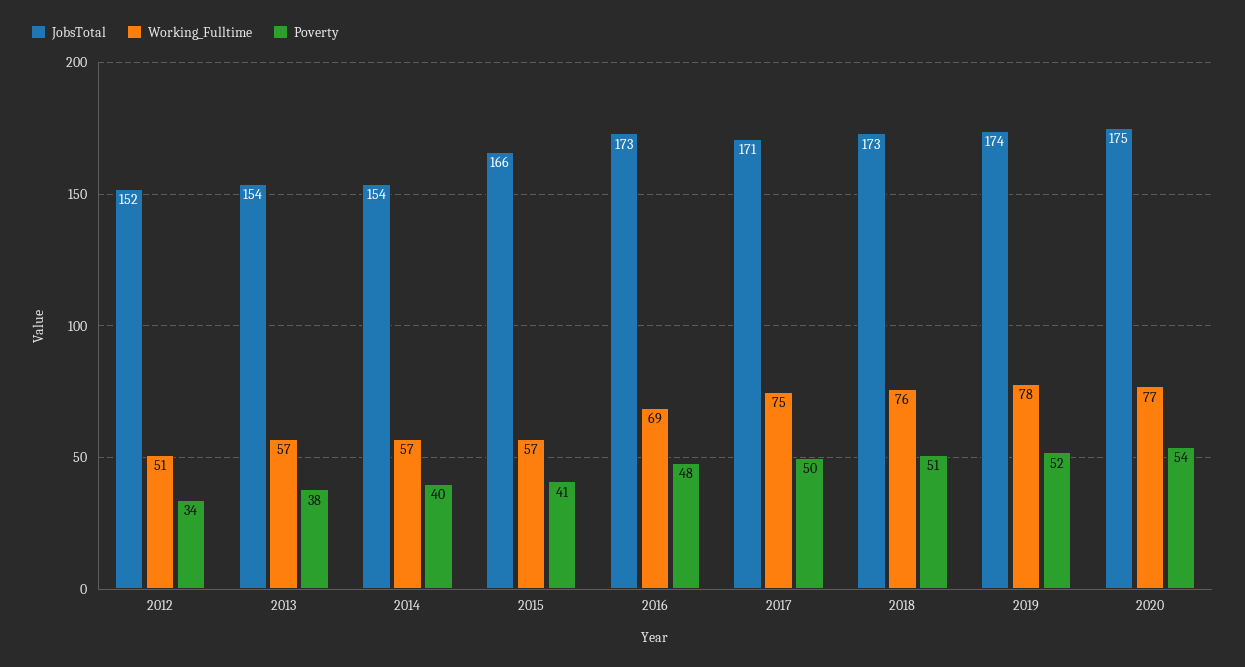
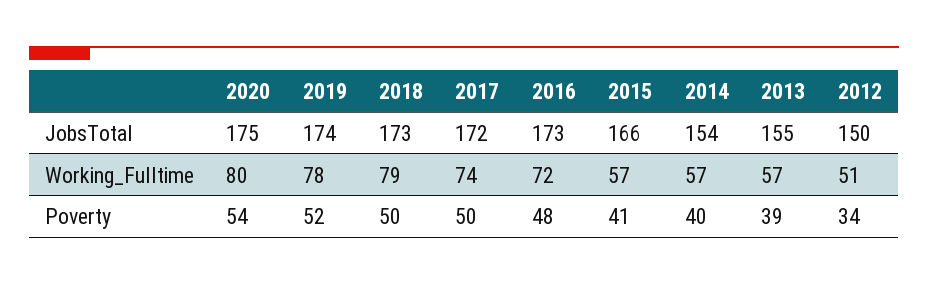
  {
    "JobsTotal": {
-     "2012": 152,
+     "2012": 150,
-     "2013": 154,
+     "2013": 155,
      "2014": 154,
      "2015": 166,
      "2016": 173,
-     "2017": 171,
+     "2017": 172,
      "2018": 173,
      "2019": 174,
      "2020": 175
    },
    "Working_Fulltime": {
      "2012": 51,
      "2013": 57,
      "2014": 57,
      "2015": 57,
-     "2016": 69,
+     "2016": 72,
-     "2017": 75,
+     "2017": 74,
-     "2018": 76,
+     "2018": 79,
      "2019": 78,
-     "2020": 77
+     "2020": 80
    },
    "Poverty": {
      "2012": 34,
-     "2013": 38,
+     "2013": 39,
      "2014": 40,
      "2015": 41,
      "2016": 48,
      "2017": 50,
-     "2018": 51,
+     "2018": 50,
      "2019": 52,
      "2020": 54
    }
  }

